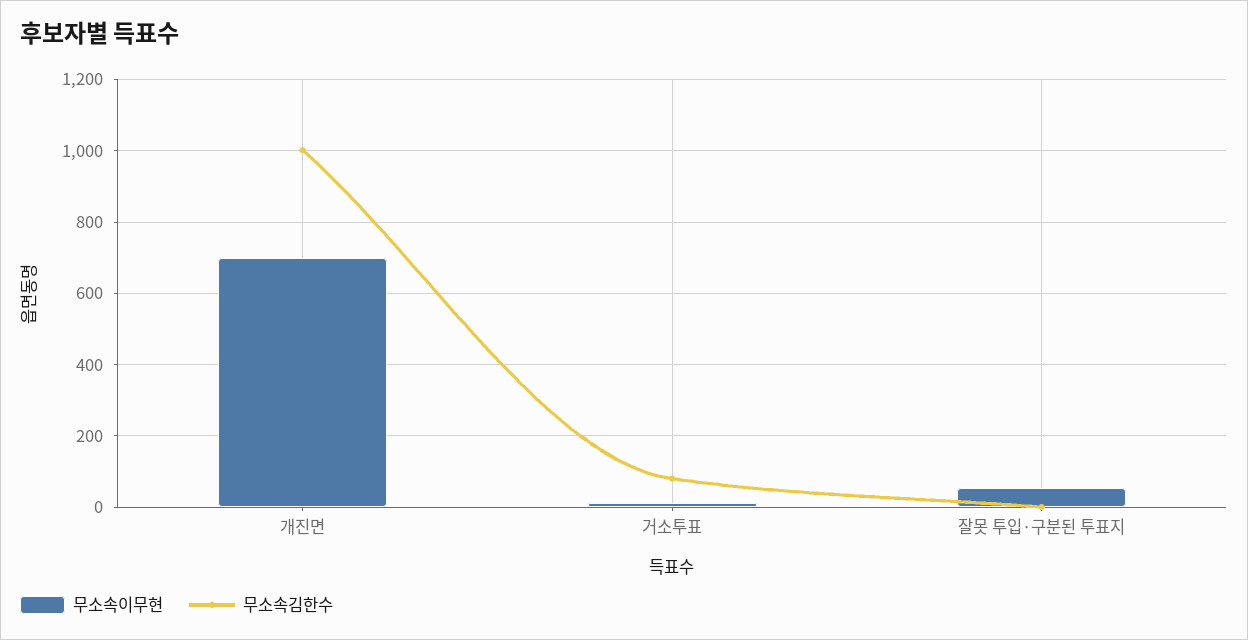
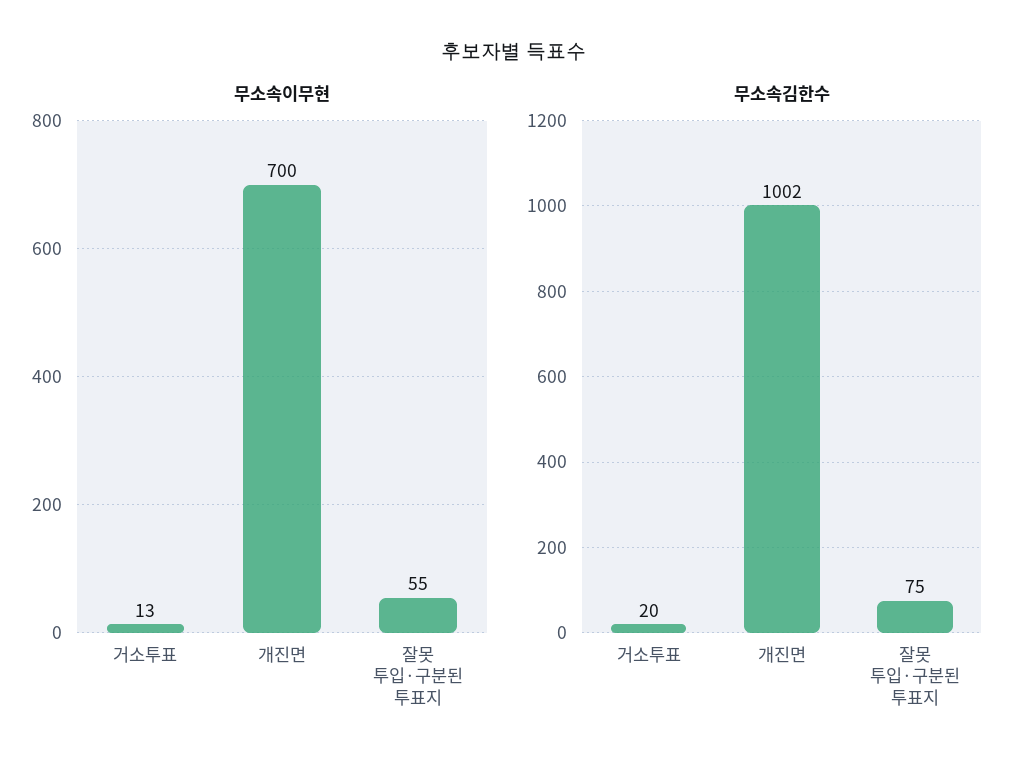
  {
    "무소속이무현": {
      "개진면": 700,
      "거소투표": 13,
      "잘못 투입·구분된 투표지": 55
    },
    "무소속김한수": {
      "개진면": 1002,
-     "거소투표": 80,
+     "거소투표": 20,
-     "잘못 투입·구분된 투표지": 0
+     "잘못 투입·구분된 투표지": 75
    }
  }

